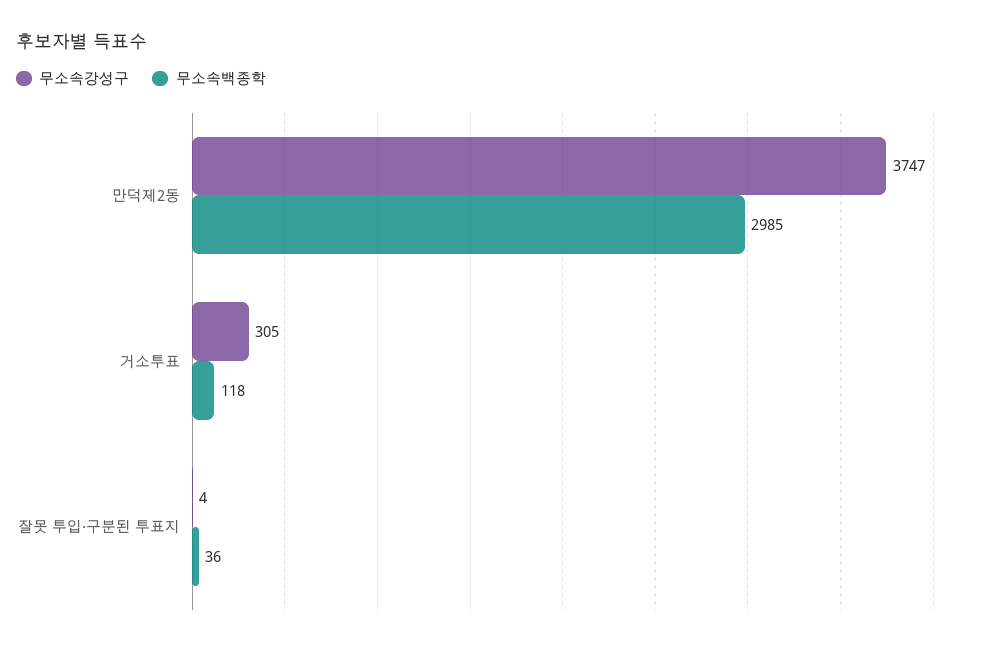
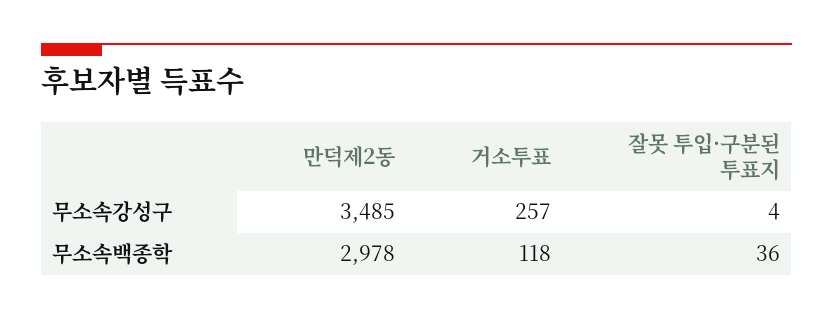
  {
    "무소속강성구": {
-     "만덕제2동": 3747,
+     "만덕제2동": 3485,
-     "거소투표": 305,
+     "거소투표": 257,
      "잘못 투입·구분된 투표지": 4
    },
    "무소속백종학": {
-     "만덕제2동": 2985,
+     "만덕제2동": 2978,
      "거소투표": 118,
      "잘못 투입·구분된 투표지": 36
    }
  }

